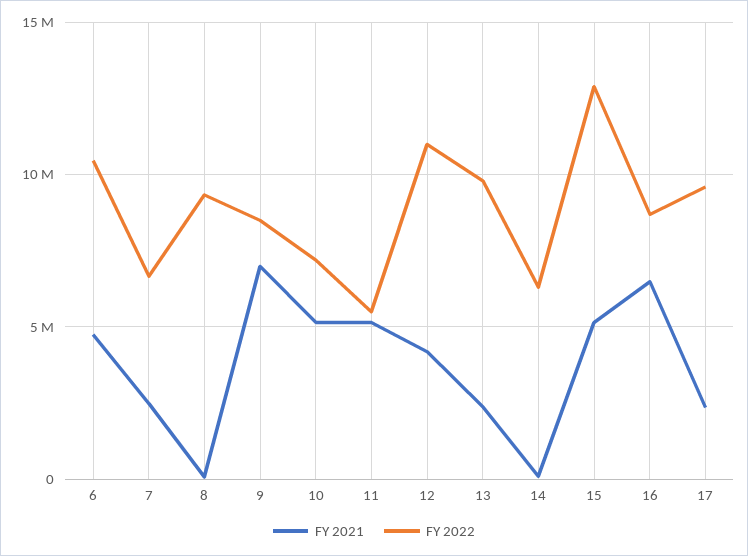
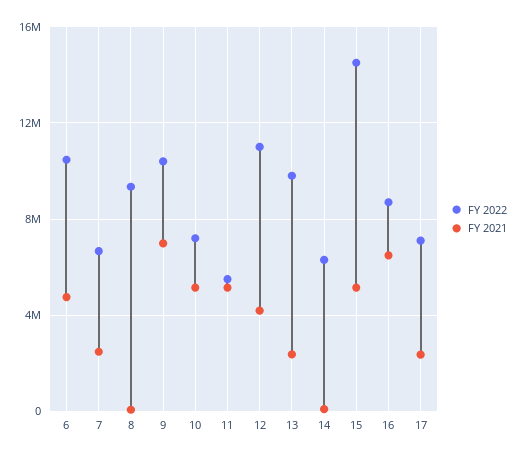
  {
    "FY 2021": {
      "6": 5000000,
      "7": 2500000,
      "8": 0,
      "9": 7000000,
      "10": 5000000,
      "11": 5000000,
      "12": 4000000,
      "13": 2500000,
      "14": 0,
      "15": 5000000,
      "16": 6500000,
      "17": 2500000
    },
    "FY 2022": {
      "6": 10500000,
      "7": 6500000,
      "8": 9500000,
-     "9": 8500000,
+     "9": 10500000,
      "10": 7000000,
      "11": 5500000,
      "12": 11000000,
      "13": 10000000,
      "14": 6500000,
-     "15": 13000000,
+     "15": 14500000,
      "16": 8500000,
-     "17": 9500000
+     "17": 7000000
    }
  }

